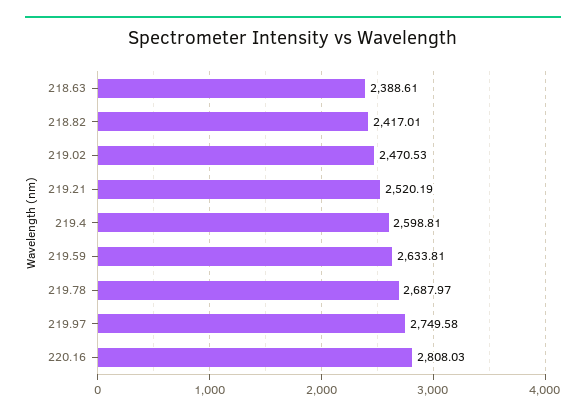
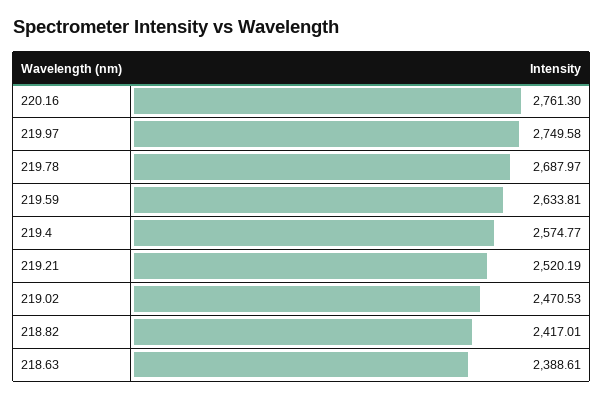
  {
    "218.63": 2388.61,
    "218.82": 2417.01,
    "219.02": 2470.53,
    "219.21": 2520.19,
-   "219.4": 2598.81,
+   "219.4": 2574.77,
    "219.59": 2633.81,
    "219.78": 2687.97,
    "219.97": 2749.58,
-   "220.16": 2808.03
+   "220.16": 2761.3
  }

